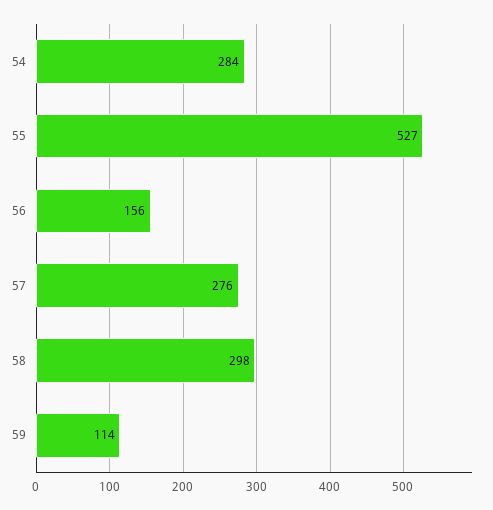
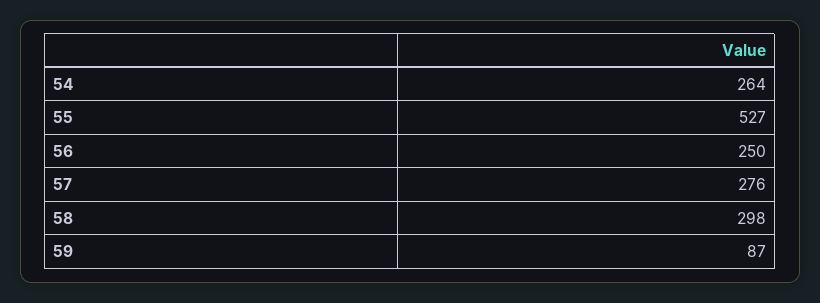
  {
-   "54": 284,
+   "54": 264,
    "55": 527,
-   "56": 156,
+   "56": 250,
    "57": 276,
    "58": 298,
-   "59": 114
+   "59": 87
  }

